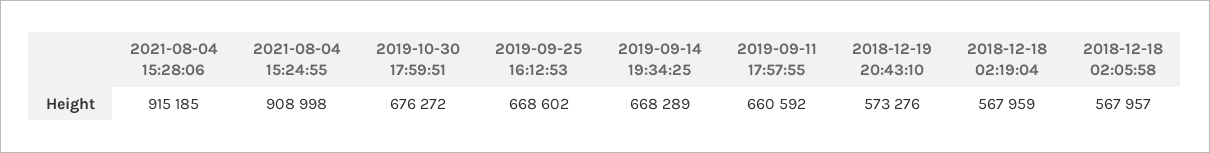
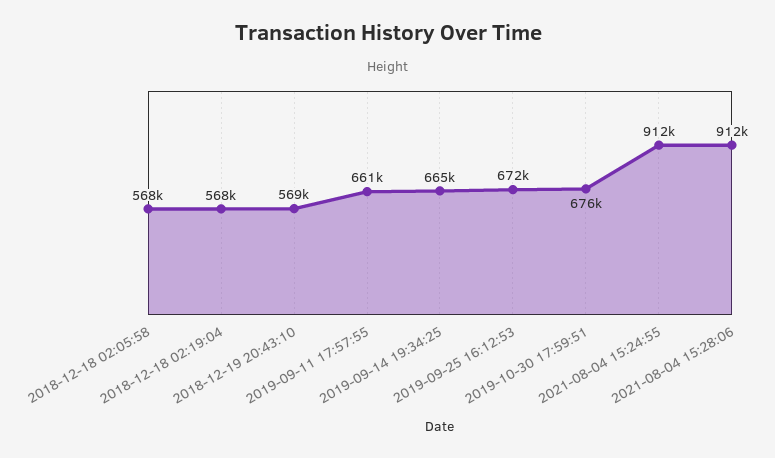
  {
-   "2021-08-04 15:28:06": 915185,
+   "2021-08-04 15:28:06": 912000,
-   "2021-08-04 15:24:55": 908998,
+   "2021-08-04 15:24:55": 912000,
    "2019-10-30 17:59:51": 676272,
-   "2019-09-25 16:12:53": 668602,
+   "2019-09-25 16:12:53": 672000,
-   "2019-09-14 19:34:25": 668289,
+   "2019-09-14 19:34:25": 665000,
    "2019-09-11 17:57:55": 660592,
-   "2018-12-19 20:43:10": 573276,
+   "2018-12-19 20:43:10": 569000,
    "2018-12-18 02:19:04": 567959,
    "2018-12-18 02:05:58": 567957
  }

